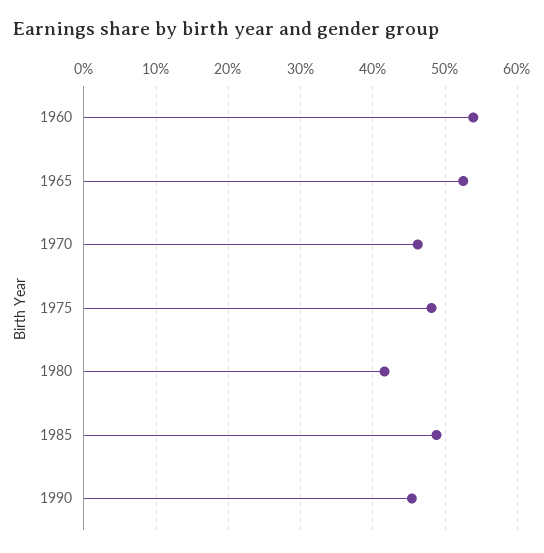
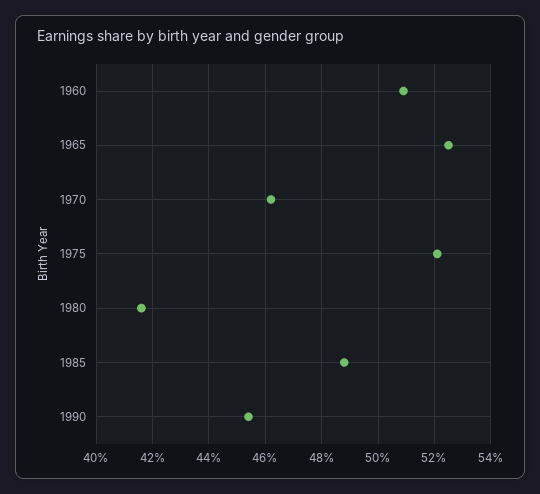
  {
-   "1960": 54,
+   "1960": 51,
    "1965": 52.5,
    "1970": 46,
-   "1975": 48,
+   "1975": 52,
    "1980": 41.5,
    "1985": 49,
    "1990": 45.5
  }

